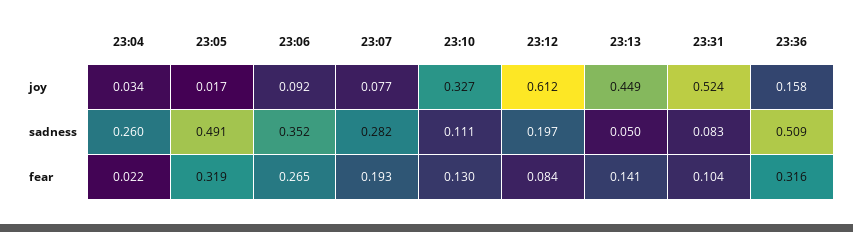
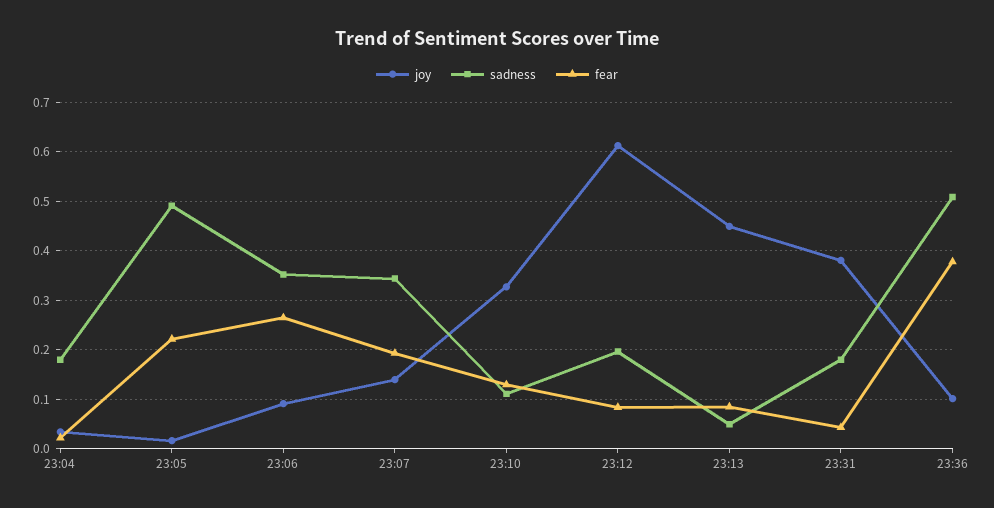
  {
    "joy": {
      "23:04": 0.034,
      "23:05": 0.017,
      "23:06": 0.092,
-     "23:07": 0.077,
+     "23:07": 0.14,
      "23:10": 0.327,
      "23:12": 0.612,
      "23:13": 0.449,
-     "23:31": 0.524,
+     "23:31": 0.38,
-     "23:36": 0.158
+     "23:36": 0.1
    },
    "sadness": {
-     "23:04": 0.26,
+     "23:04": 0.18,
      "23:05": 0.491,
      "23:06": 0.352,
-     "23:07": 0.282,
+     "23:07": 0.34,
      "23:10": 0.111,
      "23:12": 0.197,
      "23:13": 0.05,
-     "23:31": 0.083,
+     "23:31": 0.18,
      "23:36": 0.509
    },
    "fear": {
      "23:04": 0.022,
-     "23:05": 0.319,
+     "23:05": 0.22,
      "23:06": 0.265,
      "23:07": 0.193,
      "23:10": 0.13,
      "23:12": 0.084,
-     "23:13": 0.141,
+     "23:13": 0.08,
-     "23:31": 0.104,
+     "23:31": 0.04,
-     "23:36": 0.316
+     "23:36": 0.38
    }
  }

